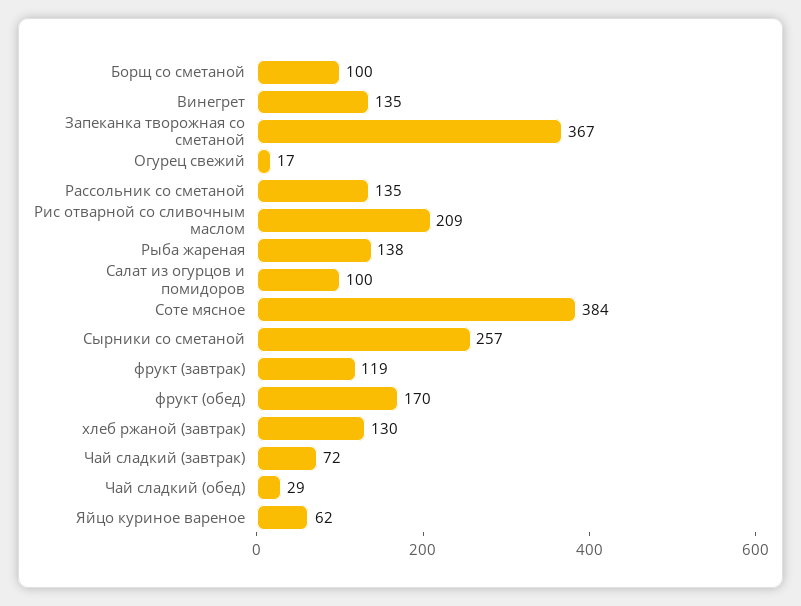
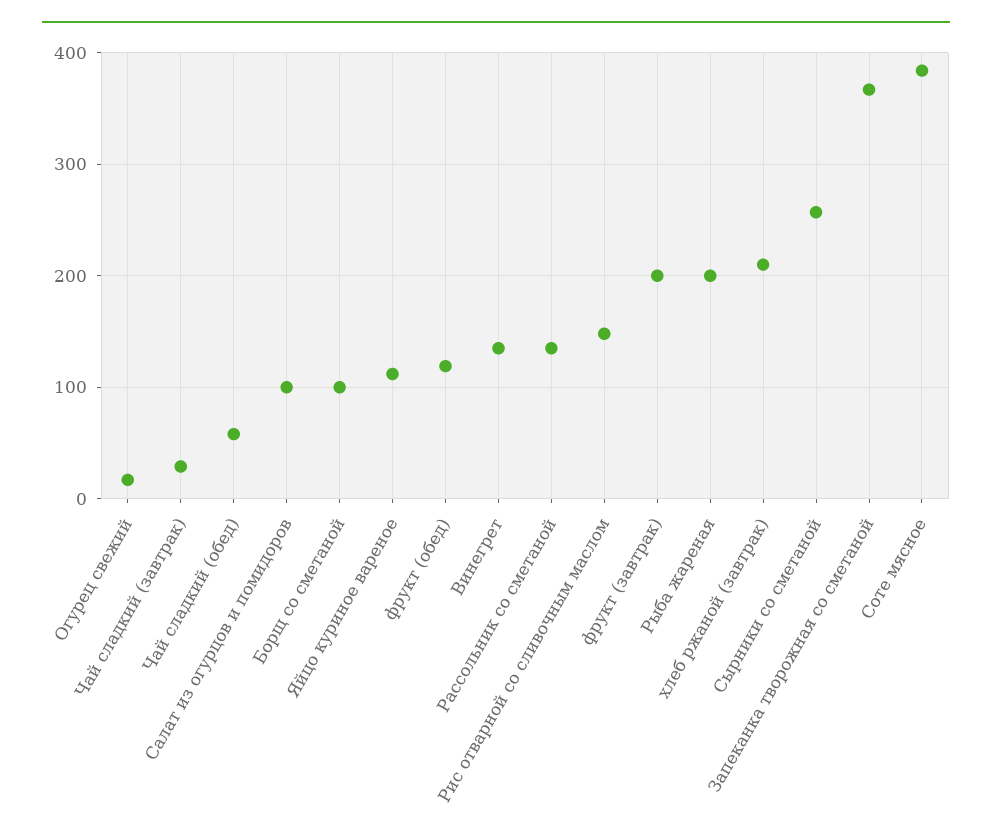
  {
    "Борщ со сметаной": 100,
    "Винегрет": 135,
    "Запеканка творожная со сметаной": 367,
    "Огурец свежий": 17,
    "Рассольник со сметаной": 135,
-   "Рис отварной со сливочным маслом": 209,
+   "Рис отварной со сливочным маслом": 150,
-   "Рыба жареная": 138,
+   "Рыба жареная": 200,
    "Салат из огурцов и помидоров": 100,
    "Соте мясное": 384,
    "Сырники со сметаной": 257,
-   "фрукт (завтрак)": 119,
+   "фрукт (завтрак)": 200,
-   "фрукт (обед)": 170,
+   "фрукт (обед)": 120,
-   "хлеб ржаной (завтрак)": 130,
+   "хлеб ржаной (завтрак)": 210,
-   "Чай сладкий (завтрак)": 72,
+   "Чай сладкий (завтрак)": 30,
-   "Чай сладкий (обед)": 29,
+   "Чай сладкий (обед)": 60,
-   "Яйцо куриное вареное": 62
+   "Яйцо куриное вареное": 110
  }

